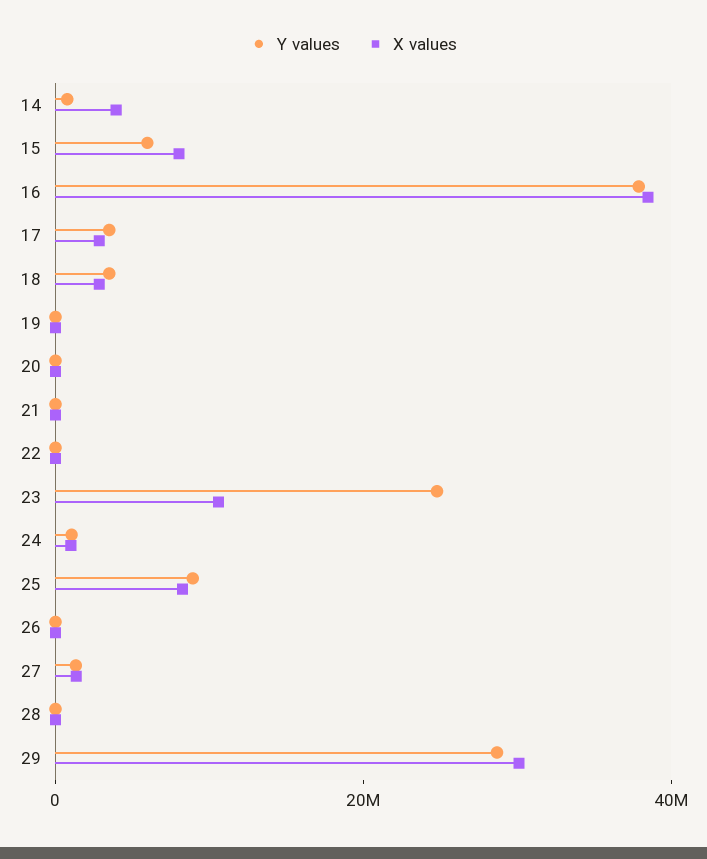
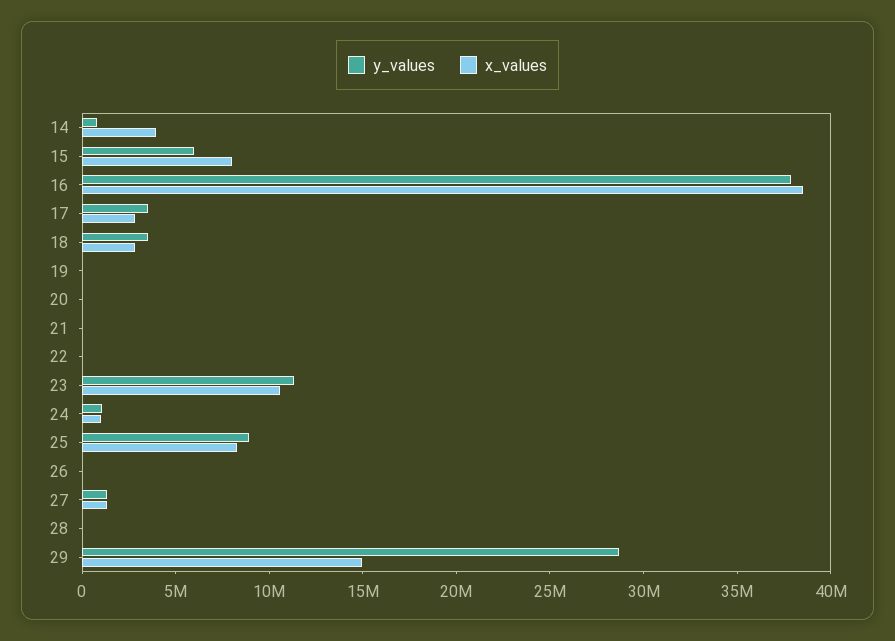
  {
    "Y values": {
      "14": 1000000,
      "15": 6000000,
      "16": 38000000,
      "17": 3000000,
      "18": 3000000,
      "19": 0,
      "20": 0,
      "21": 0,
      "22": 0,
-     "23": 25000000,
+     "23": 11000000,
      "24": 1000000,
      "25": 9000000,
      "26": 0,
      "27": 1000000,
      "28": 0,
      "29": 29000000
    },
    "X values": {
      "14": 4000000,
      "15": 8000000,
      "16": 39000000,
      "17": 3000000,
      "18": 3000000,
      "19": 0,
      "20": 0,
      "21": 0,
      "22": 0,
      "23": 11000000,
      "24": 1000000,
      "25": 8000000,
      "26": 0,
      "27": 1000000,
      "28": 0,
-     "29": 30000000
+     "29": 15000000
    }
  }

